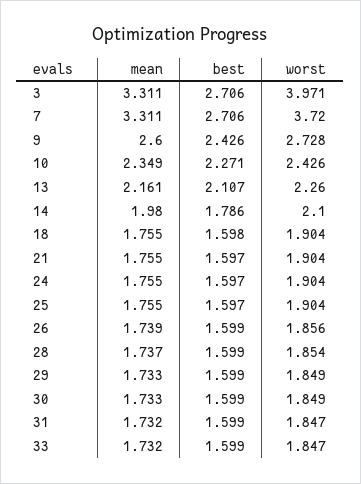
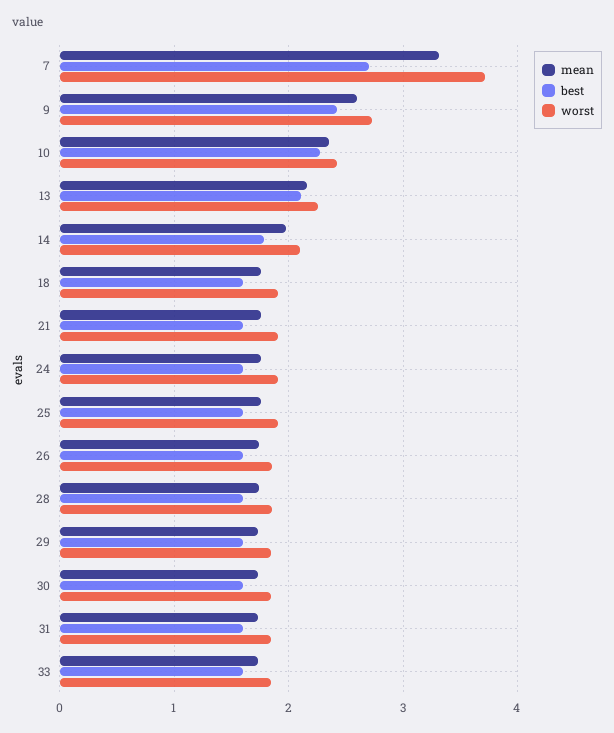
  {
    "mean": {
-     "3": 3.311,
      "7": 3.311,
      "9": 2.6,
      "10": 2.349,
      "13": 2.161,
      "14": 1.98,
      "18": 1.755,
      "21": 1.755,
      "24": 1.755,
      "25": 1.755,
      "26": 1.739,
      "28": 1.737,
      "29": 1.733,
      "30": 1.733,
      "31": 1.732,
      "33": 1.732
    },
    "best": {
-     "3": 2.706,
      "7": 2.706,
      "9": 2.426,
      "10": 2.271,
      "13": 2.107,
      "14": 1.786,
      "18": 1.598,
      "21": 1.597,
      "24": 1.597,
      "25": 1.597,
      "26": 1.599,
      "28": 1.599,
      "29": 1.599,
      "30": 1.599,
      "31": 1.599,
      "33": 1.599
    },
    "worst": {
-     "3": 3.971,
      "7": 3.72,
      "9": 2.728,
      "10": 2.426,
      "13": 2.26,
      "14": 2.1,
      "18": 1.904,
      "21": 1.904,
      "24": 1.904,
      "25": 1.904,
      "26": 1.856,
      "28": 1.854,
      "29": 1.849,
      "30": 1.849,
      "31": 1.847,
      "33": 1.847
    }
  }

